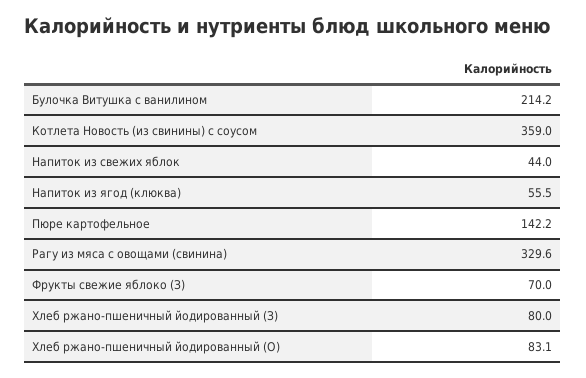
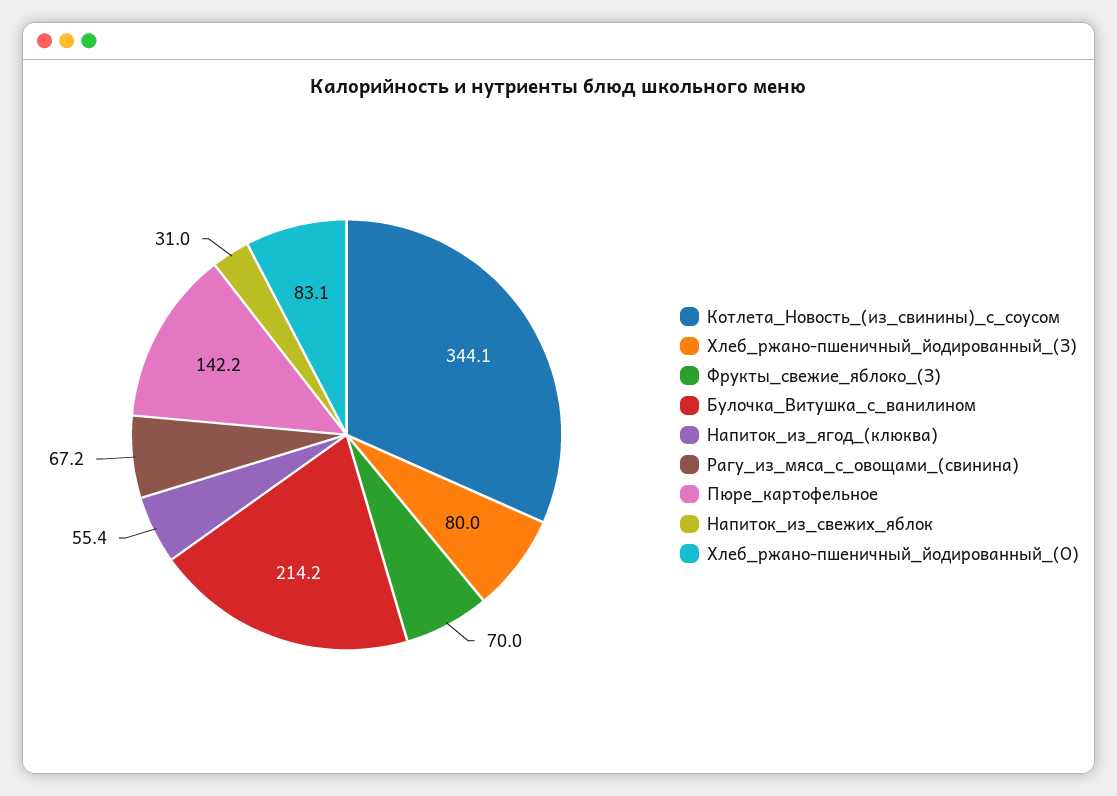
  {
    "Булочка Витушка с ванилином": 214.2,
-   "Котлета Новость (из свинины) с соусом": 359,
+   "Котлета Новость (из свинины) с соусом": 344.1,
-   "Напиток из свежих яблок": 44,
+   "Напиток из свежих яблок": 31,
-   "Напиток из ягод (клюква)": 55.5,
+   "Напиток из ягод (клюква)": 55.4,
    "Пюре картофельное": 142.2,
-   "Рагу из мяса с овощами (свинина)": 329.6,
+   "Рагу из мяса с овощами (свинина)": 67.2,
    "Фрукты свежие яблоко (З)": 70,
    "Хлеб ржано-пшеничный йодированный (З)": 80,
    "Хлеб ржано-пшеничный йодированный (О)": 83.1
  }

